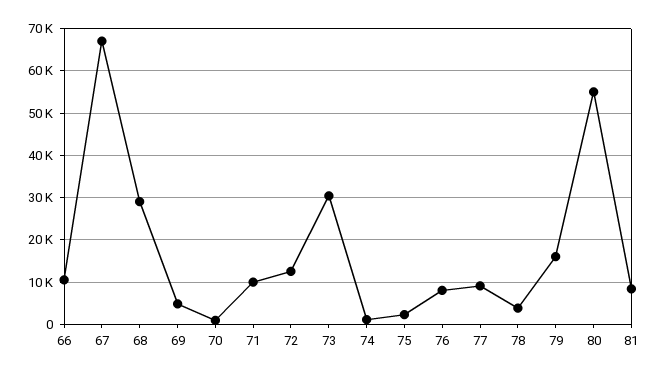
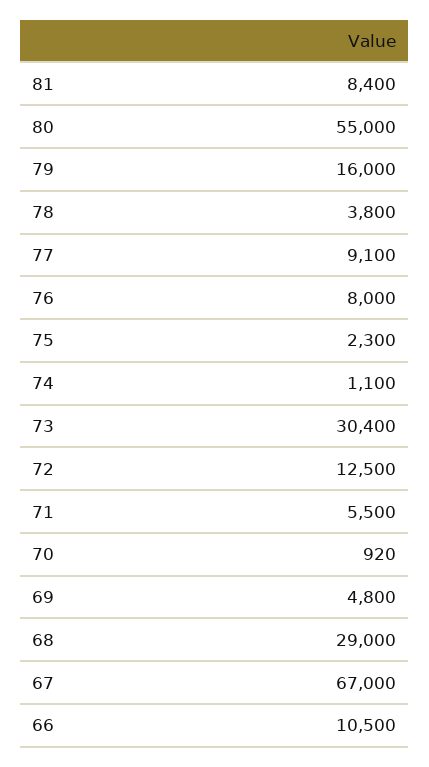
  {
    "66": 10500,
    "67": 67000,
    "68": 29000,
    "69": 4800,
    "70": 920,
-   "71": 10000,
+   "71": 5500,
    "72": 12500,
    "73": 30400,
    "74": 1100,
    "75": 2300,
    "76": 8000,
    "77": 9100,
    "78": 3800,
    "79": 16000,
    "80": 55000,
    "81": 8400
  }

